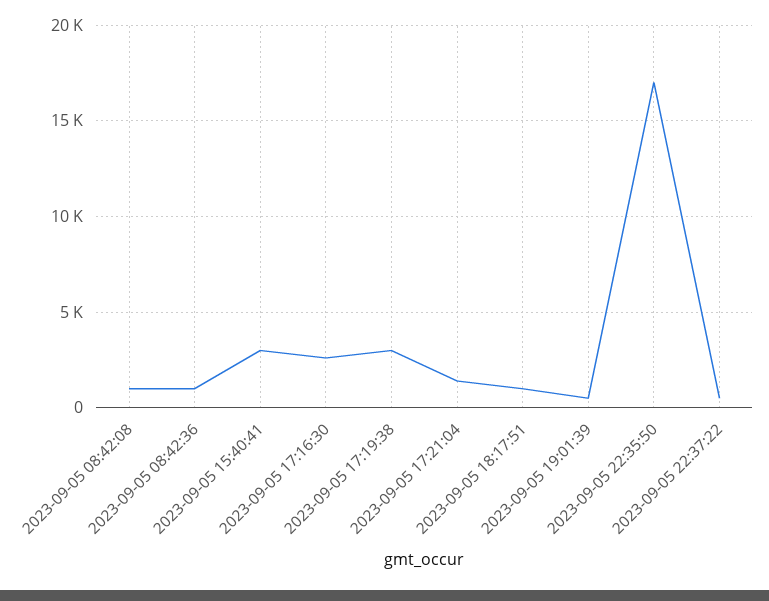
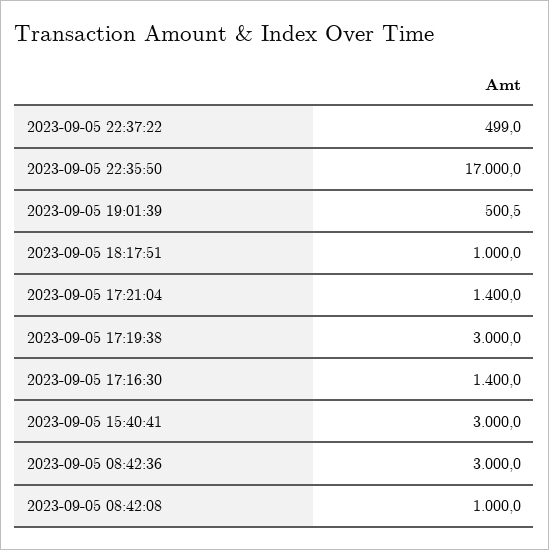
  {
    "2023-09-05 08:42:08": 1000,
-   "2023-09-05 08:42:36": 1000,
+   "2023-09-05 08:42:36": 3000,
    "2023-09-05 15:40:41": 3000,
-   "2023-09-05 17:16:30": 2500,
+   "2023-09-05 17:16:30": 1400,
    "2023-09-05 17:19:38": 3000,
    "2023-09-05 17:21:04": 1400,
    "2023-09-05 18:17:51": 1000,
    "2023-09-05 19:01:39": 500.5,
    "2023-09-05 22:35:50": 17000,
    "2023-09-05 22:37:22": 499
  }

